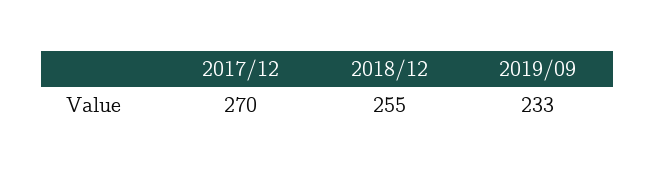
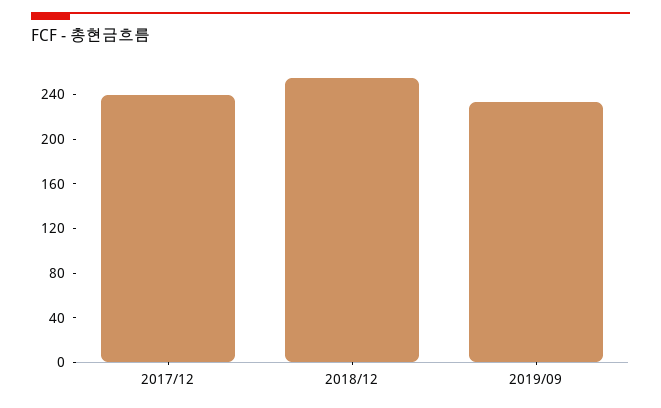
  {
-   "2017/12": 270,
+   "2017/12": 240,
    "2018/12": 255,
    "2019/09": 233
  }

